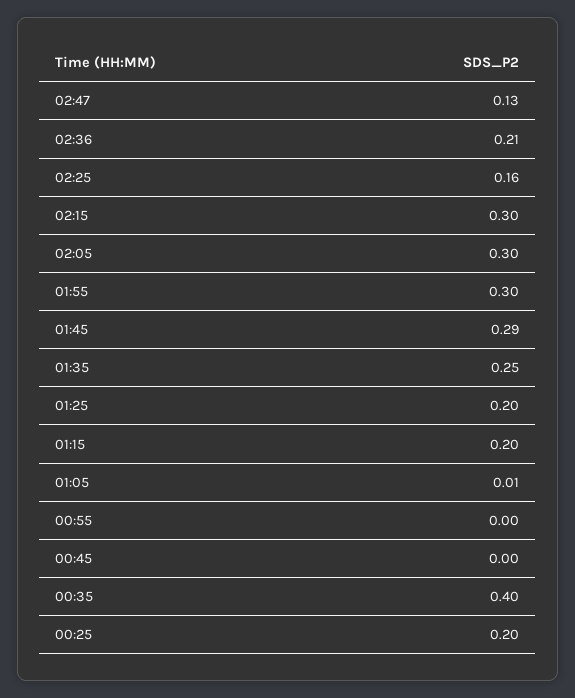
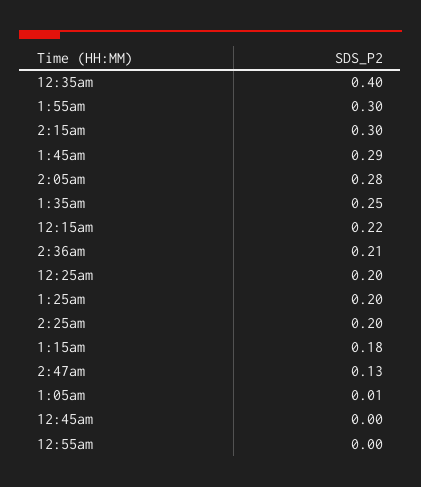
  {
    "02:47": 0.13,
    "02:36": 0.21,
-   "02:25": 0.16,
+   "02:25": 0.2,
    "02:15": 0.3,
-   "02:05": 0.3,
+   "02:05": 0.28,
    "01:55": 0.3,
    "01:45": 0.29,
    "01:35": 0.25,
    "01:25": 0.2,
-   "01:15": 0.2,
+   "01:15": 0.18,
    "01:05": 0.01,
    "00:55": 0,
    "00:45": 0,
    "00:35": 0.4,
-   "00:25": 0.2
+   "00:25": 0.2,
+   "12:15am": 0.22
  }

